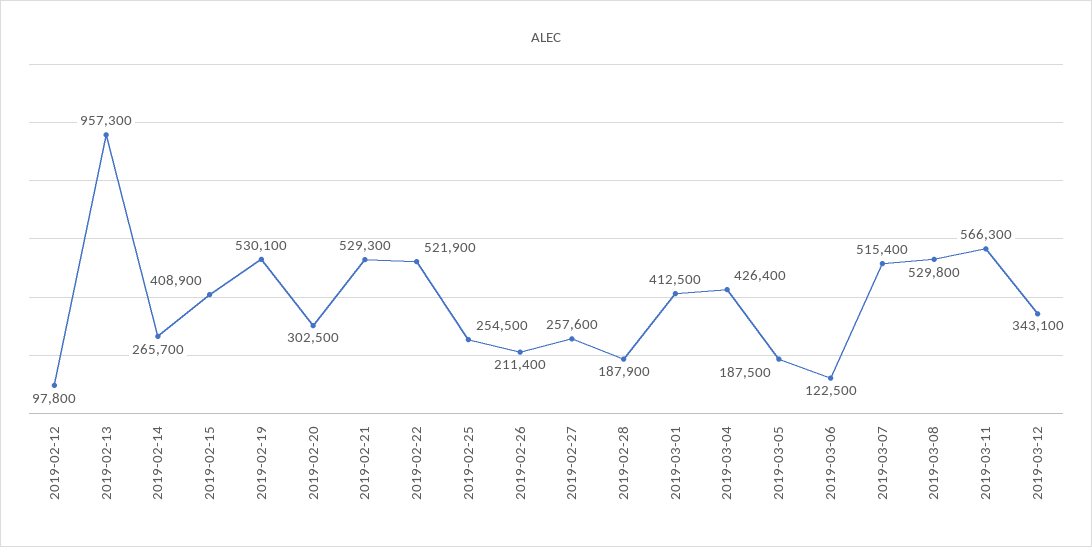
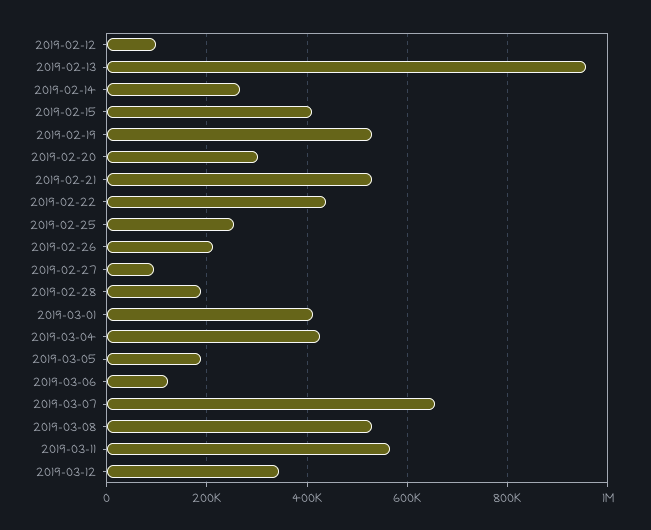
  {
    "2019-02-12": 97800,
    "2019-02-13": 957300,
    "2019-02-14": 265700,
    "2019-02-15": 408900,
    "2019-02-19": 530100,
    "2019-02-20": 302500,
    "2019-02-21": 529300,
-   "2019-02-22": 521900,
+   "2019-02-22": 440000,
    "2019-02-25": 254500,
    "2019-02-26": 211400,
-   "2019-02-27": 257600,
+   "2019-02-27": 100000,
    "2019-02-28": 187900,
    "2019-03-01": 412500,
    "2019-03-04": 426400,
    "2019-03-05": 187500,
    "2019-03-06": 122500,
-   "2019-03-07": 515400,
+   "2019-03-07": 660000,
    "2019-03-08": 529800,
    "2019-03-11": 566300,
    "2019-03-12": 343100
  }

